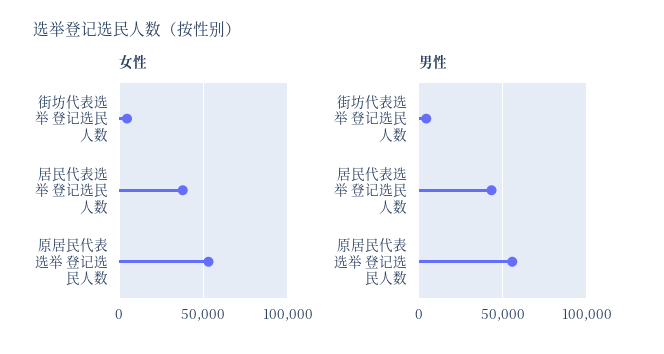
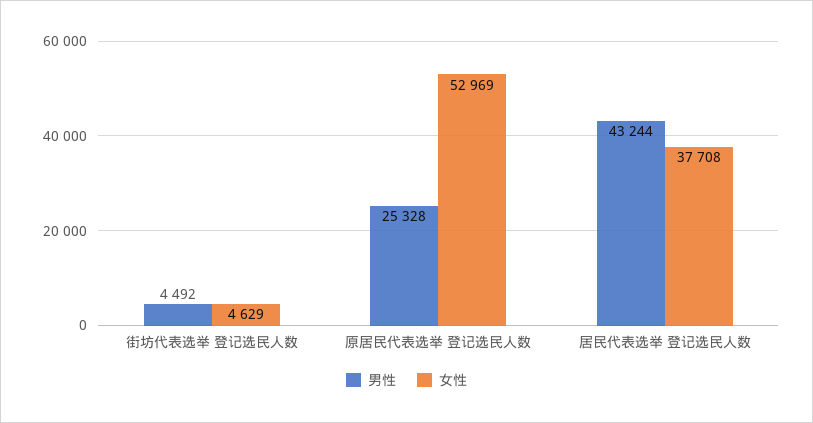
  {
    "女性": {
      "街坊代表选举 登记选民人数": 4629,
      "居民代表选举 登记选民人数": 37708,
      "原居民代表选举 登记选民人数": 52969
    },
    "男性": {
      "街坊代表选举 登记选民人数": 4492,
      "居民代表选举 登记选民人数": 43244,
-     "原居民代表选举 登记选民人数": 55000
+     "原居民代表选举 登记选民人数": 25328
    }
  }

